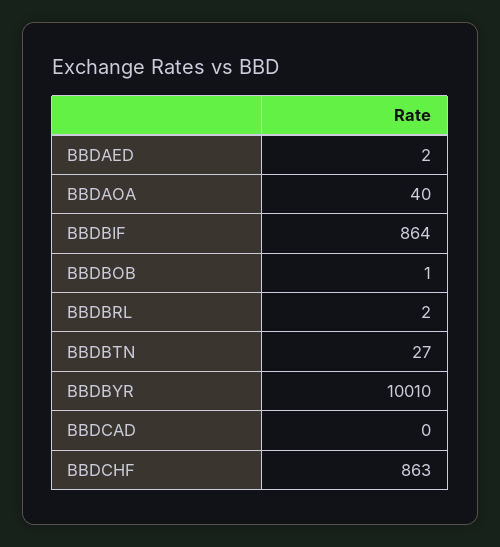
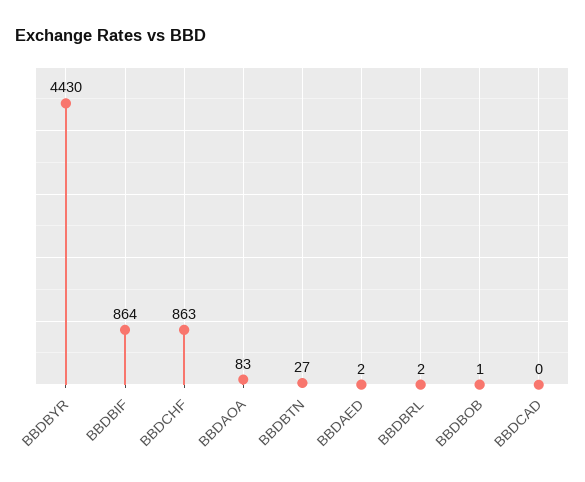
  {
    "BBDAED": 2,
-   "BBDAOA": 40,
+   "BBDAOA": 83,
    "BBDBIF": 864,
    "BBDBOB": 1,
    "BBDBRL": 2,
    "BBDBTN": 27,
-   "BBDBYR": 10010,
+   "BBDBYR": 4430,
    "BBDCAD": 0,
    "BBDCHF": 863
  }

